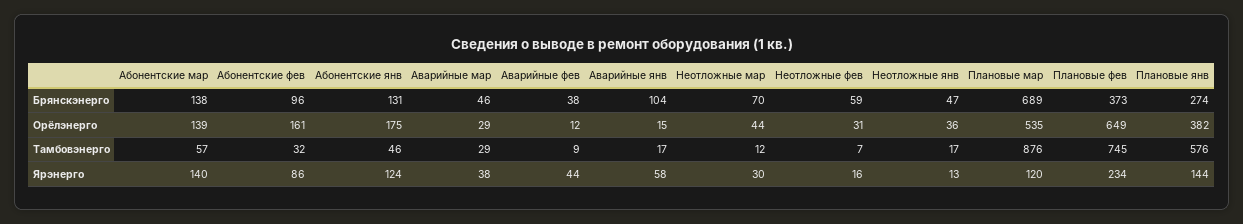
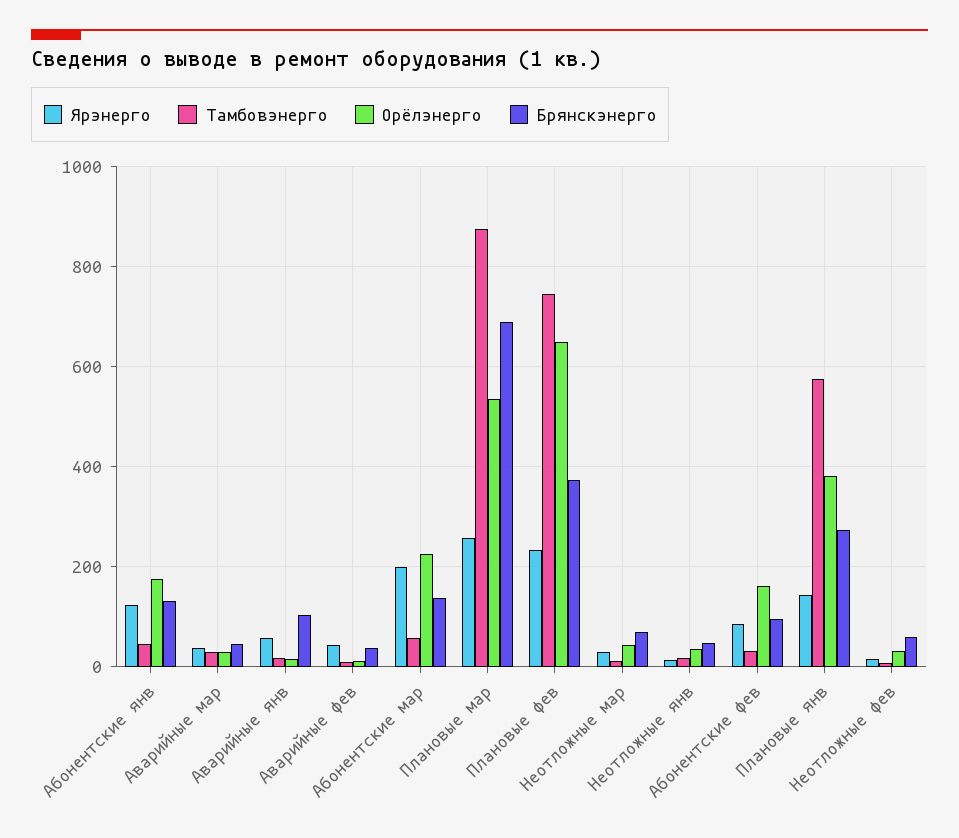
  {
    "Брянскэнерго": {
      "Абонентские мар": 138,
      "Абонентские фев": 96,
      "Абонентские янв": 131,
      "Аварийные мар": 46,
      "Аварийные фев": 38,
      "Аварийные янв": 104,
      "Неотложные мар": 70,
      "Неотложные фев": 59,
      "Неотложные янв": 47,
      "Плановые мар": 689,
      "Плановые фев": 373,
      "Плановые янв": 274
    },
    "Орёлэнерго": {
-     "Абонентские мар": 139,
+     "Абонентские мар": 220,
      "Абонентские фев": 161,
      "Абонентские янв": 175,
      "Аварийные мар": 29,
      "Аварийные фев": 12,
      "Аварийные янв": 15,
      "Неотложные мар": 44,
      "Неотложные фев": 31,
      "Неотложные янв": 36,
      "Плановые мар": 535,
      "Плановые фев": 649,
      "Плановые янв": 382
    },
    "Тамбовэнерго": {
      "Абонентские мар": 57,
      "Абонентские фев": 32,
      "Абонентские янв": 46,
      "Аварийные мар": 29,
      "Аварийные фев": 9,
      "Аварийные янв": 17,
      "Неотложные мар": 12,
      "Неотложные фев": 7,
      "Неотложные янв": 17,
      "Плановые мар": 876,
      "Плановые фев": 745,
      "Плановые янв": 576
    },
    "Ярэнерго": {
-     "Абонентские мар": 140,
+     "Абонентские мар": 200,
      "Абонентские фев": 86,
      "Абонентские янв": 124,
      "Аварийные мар": 38,
      "Аварийные фев": 44,
      "Аварийные янв": 58,
      "Неотложные мар": 30,
      "Неотложные фев": 16,
      "Неотложные янв": 13,
-     "Плановые мар": 120,
+     "Плановые мар": 260,
      "Плановые фев": 234,
      "Плановые янв": 144
    }
  }

